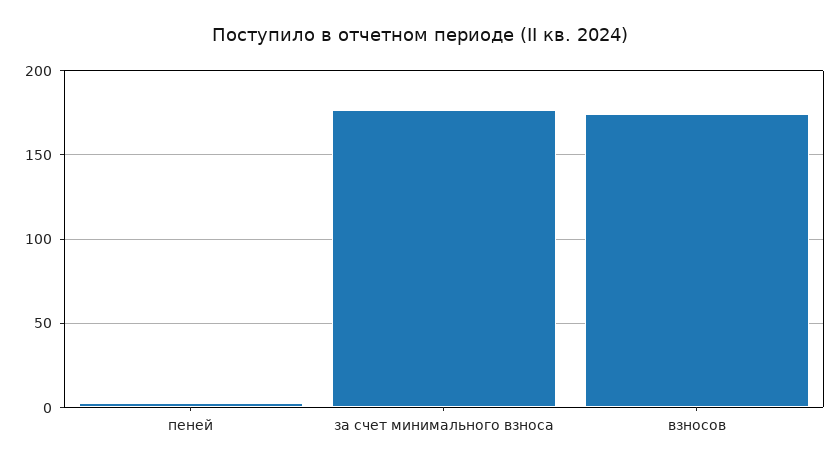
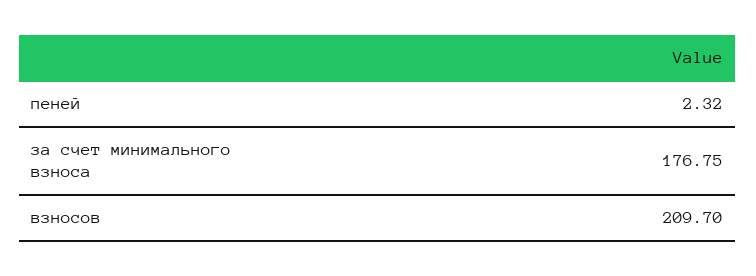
  {
    "пеней": 2.32,
    "за счет минимального взноса": 176.75,
-   "взносов": 175
+   "взносов": 209.7
  }

